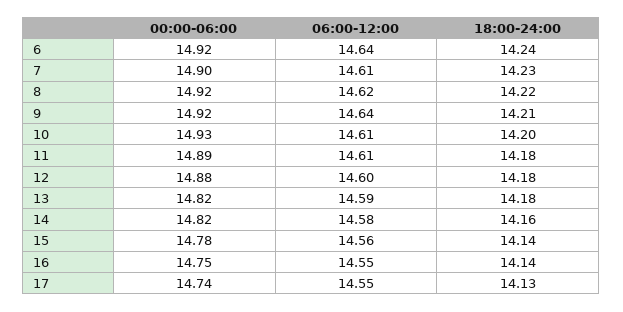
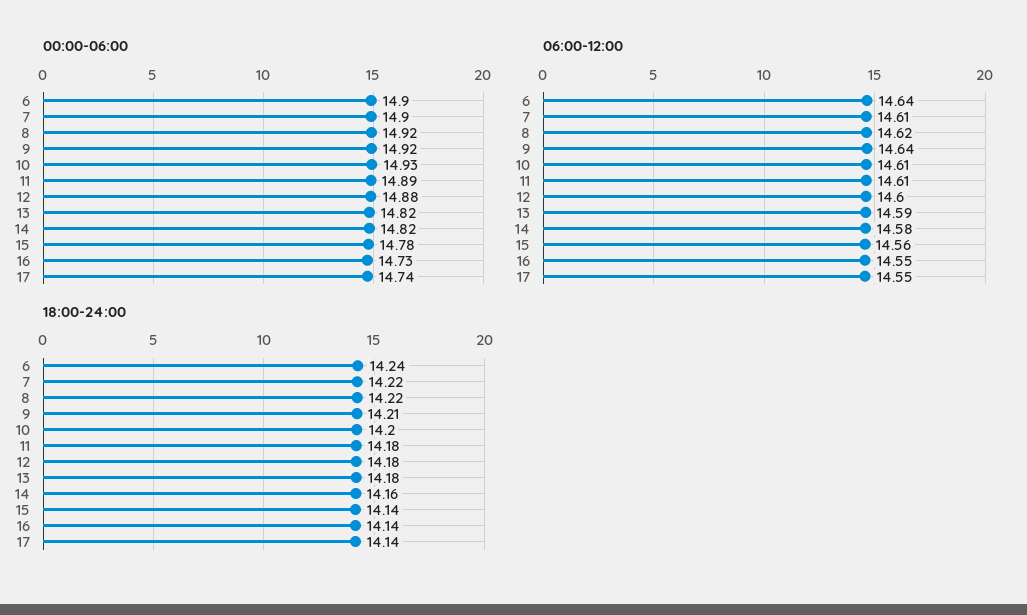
  {
    "00:00-06:00": {
-     "6": 14.92,
+     "6": 14.9,
      "7": 14.9,
      "8": 14.92,
      "9": 14.92,
      "10": 14.93,
      "11": 14.89,
      "12": 14.88,
      "13": 14.82,
      "14": 14.82,
      "15": 14.78,
-     "16": 14.75,
+     "16": 14.73,
      "17": 14.74
    },
    "06:00-12:00": {
      "6": 14.64,
      "7": 14.61,
      "8": 14.62,
      "9": 14.64,
      "10": 14.61,
      "11": 14.61,
      "12": 14.6,
      "13": 14.59,
      "14": 14.58,
      "15": 14.56,
      "16": 14.55,
      "17": 14.55
    },
    "18:00-24:00": {
      "6": 14.24,
-     "7": 14.23,
+     "7": 14.22,
      "8": 14.22,
      "9": 14.21,
      "10": 14.2,
      "11": 14.18,
      "12": 14.18,
      "13": 14.18,
      "14": 14.16,
      "15": 14.14,
      "16": 14.14,
-     "17": 14.13
+     "17": 14.14
    }
  }

